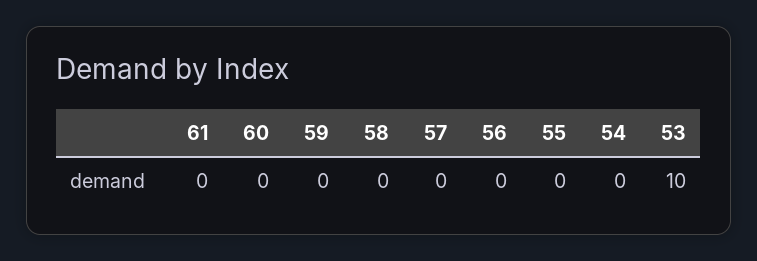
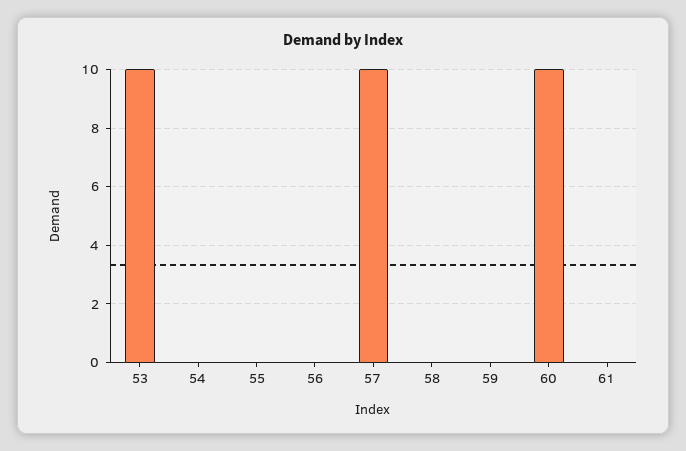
  {
    "61": 0,
-   "60": 0,
+   "60": 10,
    "59": 0,
    "58": 0,
-   "57": 0,
+   "57": 10,
    "56": 0,
    "55": 0,
    "54": 0,
    "53": 10
  }

